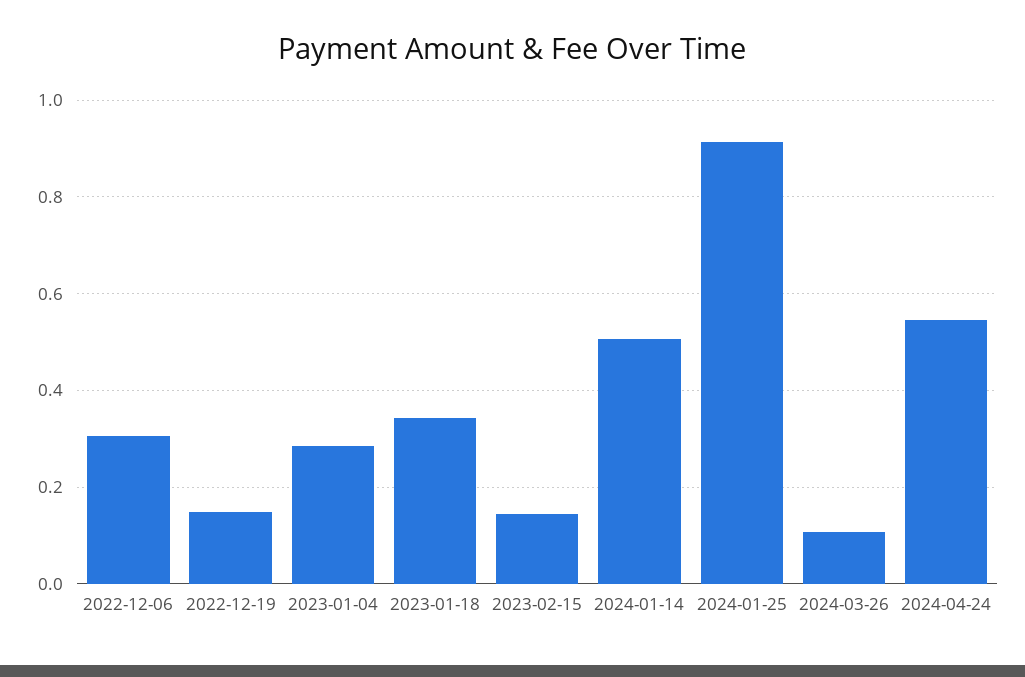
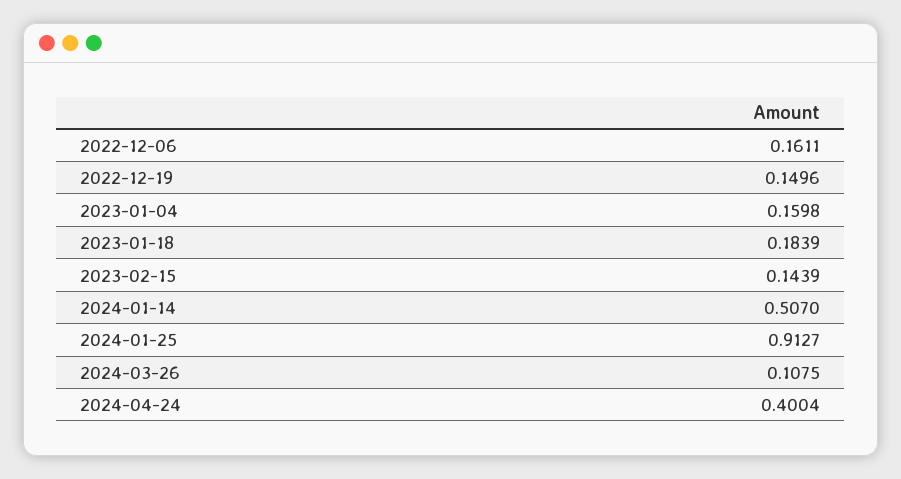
  {
-   "2022-12-06": 0.3,
+   "2022-12-06": 0.1611,
    "2022-12-19": 0.1496,
-   "2023-01-04": 0.28,
+   "2023-01-04": 0.1598,
-   "2023-01-18": 0.34,
+   "2023-01-18": 0.1839,
    "2023-02-15": 0.1439,
    "2024-01-14": 0.507,
    "2024-01-25": 0.9127,
    "2024-03-26": 0.1075,
-   "2024-04-24": 0.54
+   "2024-04-24": 0.4004
  }

